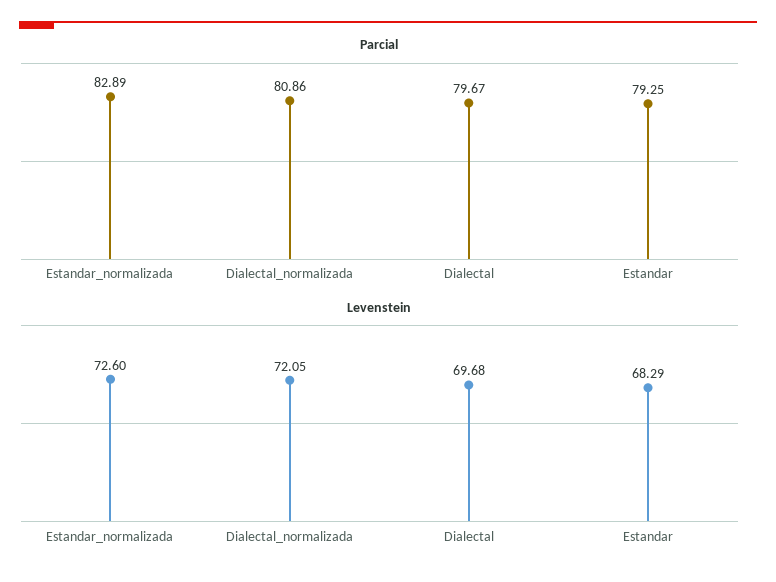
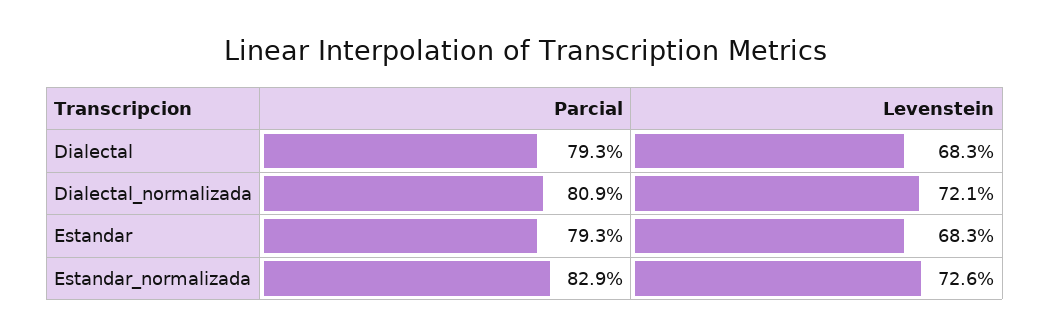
  {
    "Parcial": {
      "Estandar_normalizada": 82.89,
      "Dialectal_normalizada": 80.86,
-     "Dialectal": 79.67,
+     "Dialectal": 79.3,
      "Estandar": 79.25
    },
    "Levenstein": {
      "Estandar_normalizada": 72.6,
      "Dialectal_normalizada": 72.05,
-     "Dialectal": 69.68,
+     "Dialectal": 68.3,
      "Estandar": 68.29
    }
  }

